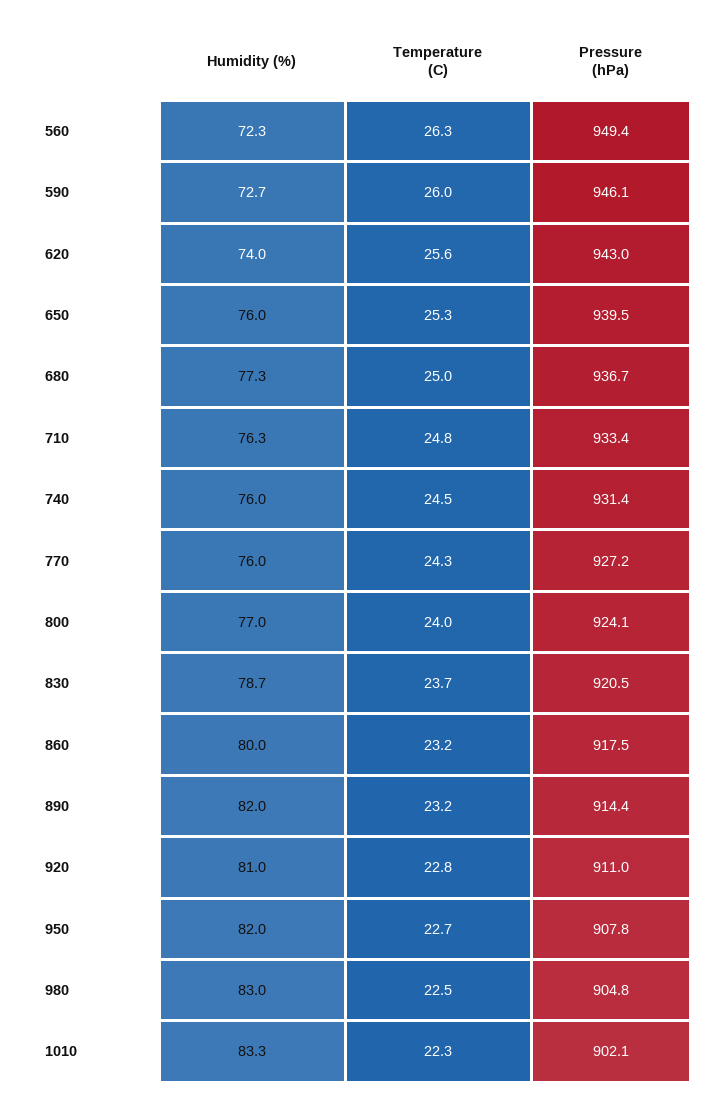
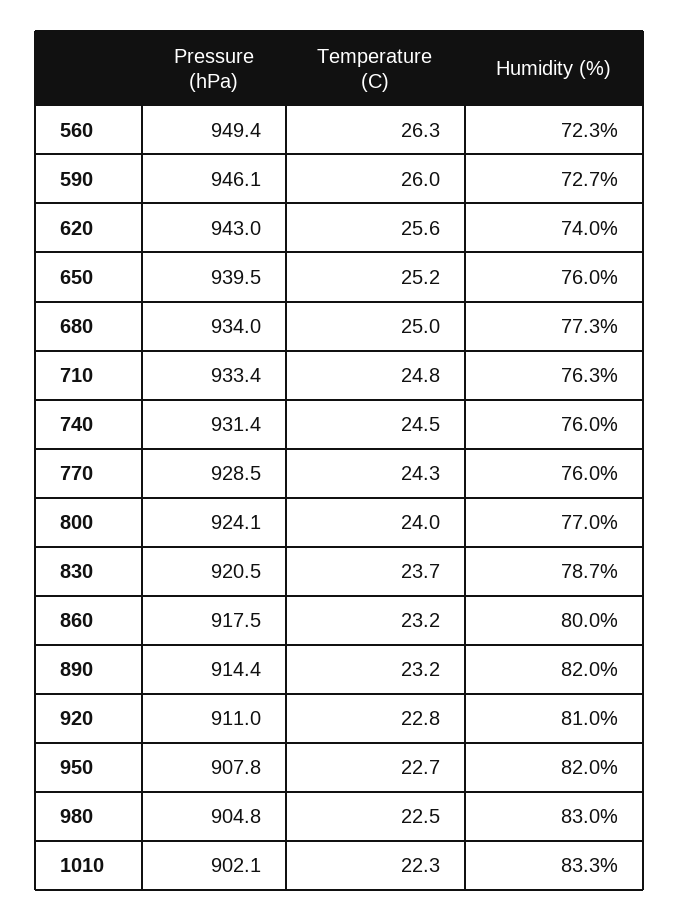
  {
    "Humidity (%)": {
      "560": 72.3,
      "590": 72.7,
      "620": 74,
      "650": 76,
      "680": 77.3,
      "710": 76.3,
      "740": 76,
      "770": 76,
      "800": 77,
      "830": 78.7,
      "860": 80,
      "890": 82,
      "920": 81,
      "950": 82,
      "980": 83,
      "1010": 83.3
    },
    "Temperature (C)": {
      "560": 26.3,
      "590": 26,
      "620": 25.6,
-     "650": 25.3,
+     "650": 25.2,
      "680": 25,
      "710": 24.8,
      "740": 24.5,
      "770": 24.3,
      "800": 24,
      "830": 23.7,
      "860": 23.2,
      "890": 23.2,
      "920": 22.8,
      "950": 22.7,
      "980": 22.5,
      "1010": 22.3
    },
    "Pressure (hPa)": {
      "560": 949.4,
      "590": 946.1,
      "620": 943,
      "650": 939.5,
-     "680": 936.7,
+     "680": 934,
      "710": 933.4,
      "740": 931.4,
-     "770": 927.2,
+     "770": 928.5,
      "800": 924.1,
      "830": 920.5,
      "860": 917.5,
      "890": 914.4,
      "920": 911,
      "950": 907.8,
      "980": 904.8,
      "1010": 902.1
    }
  }

